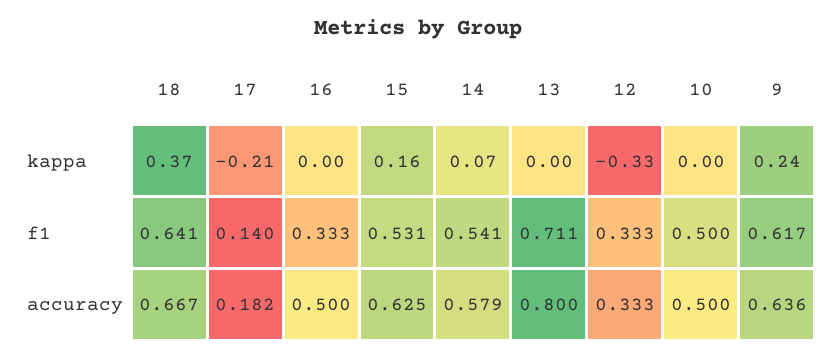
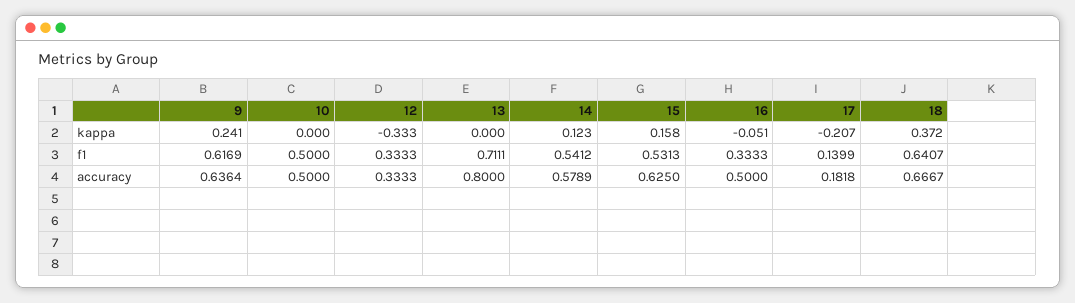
  {
    "18": {
      "kappa": 0.372,
      "f1": 0.6407,
      "accuracy": 0.6667
    },
    "17": {
      "kappa": -0.207,
      "f1": 0.1399,
      "accuracy": 0.1818
    },
    "16": {
-     "kappa": 0,
+     "kappa": -0.051,
      "f1": 0.3333,
      "accuracy": 0.5
    },
    "15": {
      "kappa": 0.158,
      "f1": 0.5313,
      "accuracy": 0.625
    },
    "14": {
-     "kappa": 0.07,
+     "kappa": 0.123,
      "f1": 0.5412,
      "accuracy": 0.5789
    },
    "13": {
      "kappa": 0,
      "f1": 0.7111,
      "accuracy": 0.8
    },
    "12": {
      "kappa": -0.333,
      "f1": 0.3333,
      "accuracy": 0.3333
    },
    "10": {
      "kappa": 0,
      "f1": 0.5,
      "accuracy": 0.5
    },
    "9": {
      "kappa": 0.241,
      "f1": 0.6169,
      "accuracy": 0.6364
    }
  }

